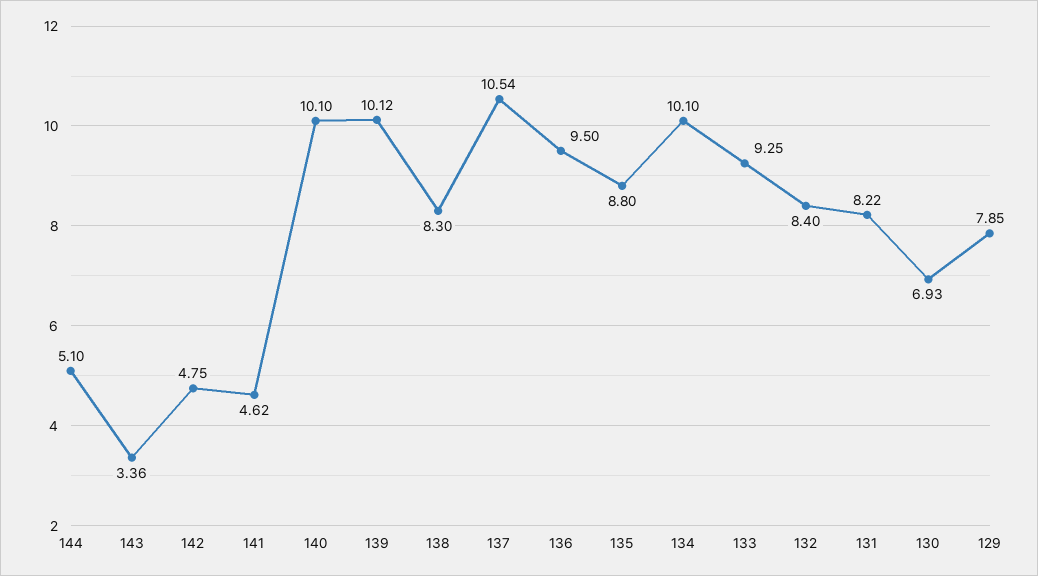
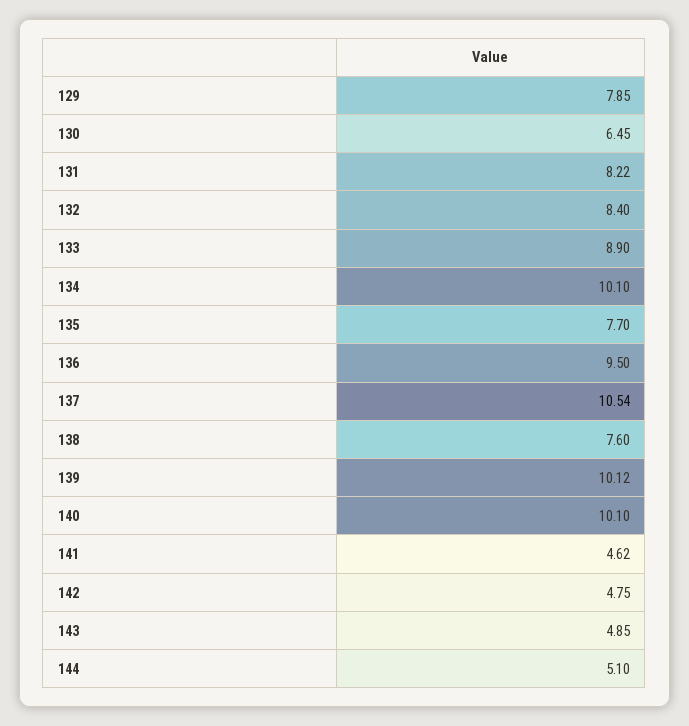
  {
    "144": 5.1,
-   "143": 3.36,
+   "143": 4.85,
    "142": 4.75,
    "141": 4.62,
    "140": 10.1,
    "139": 10.12,
-   "138": 8.3,
+   "138": 7.6,
    "137": 10.54,
    "136": 9.5,
-   "135": 8.8,
+   "135": 7.7,
    "134": 10.1,
-   "133": 9.25,
+   "133": 8.9,
    "132": 8.4,
    "131": 8.22,
-   "130": 6.93,
+   "130": 6.45,
    "129": 7.85
  }

